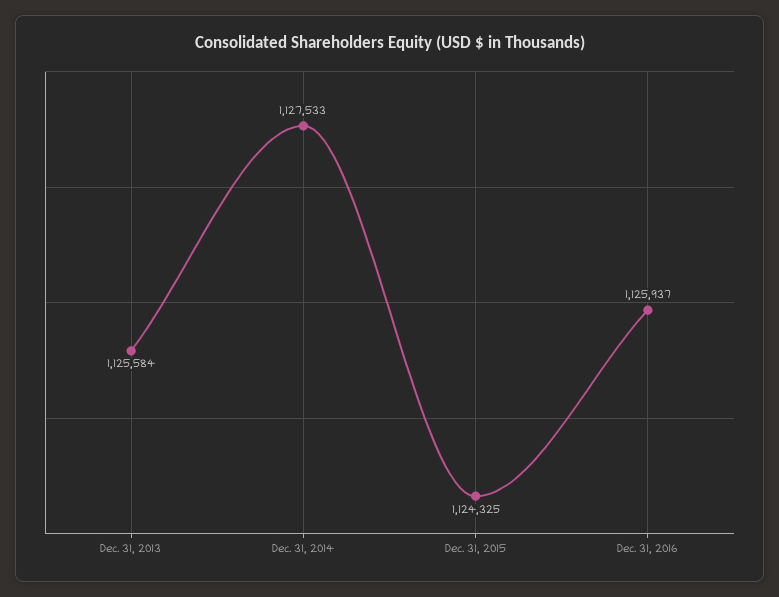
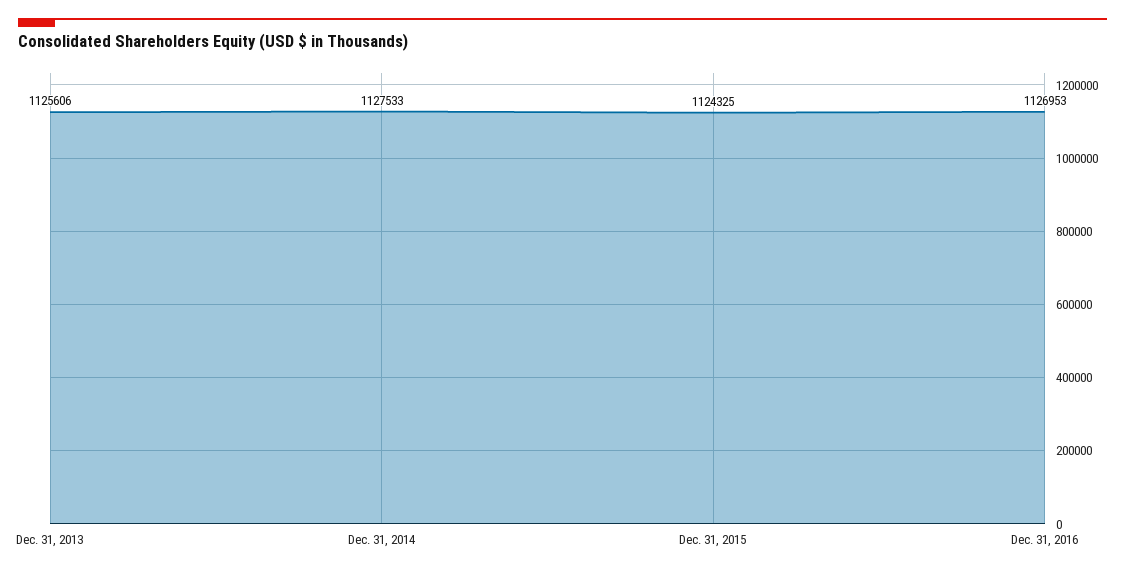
  {
-   "Dec. 31, 2013": 1125584,
+   "Dec. 31, 2013": 1125606,
    "Dec. 31, 2014": 1127533,
    "Dec. 31, 2015": 1124325,
-   "Dec. 31, 2016": 1125937
+   "Dec. 31, 2016": 1126953
  }

